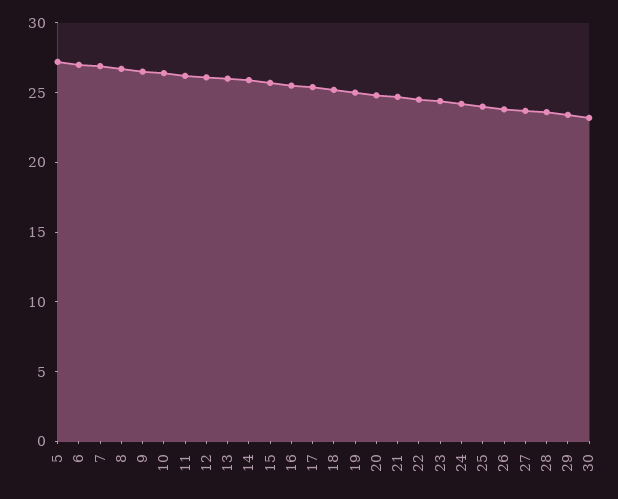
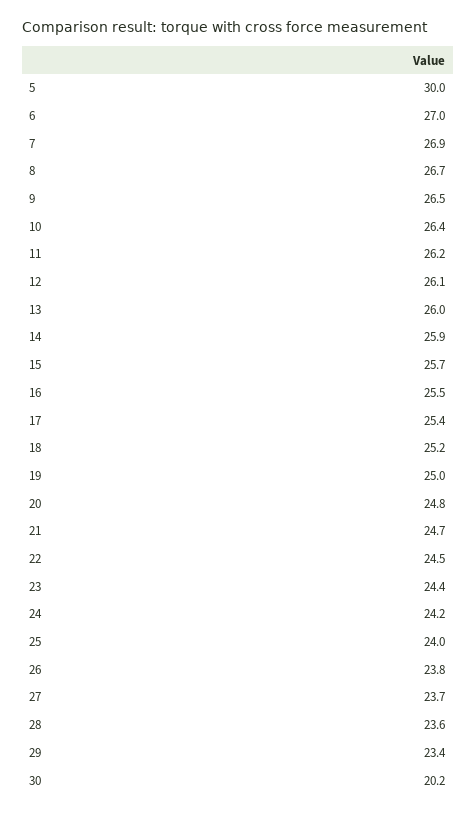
  {
-   "5": 27,
+   "5": 30,
    "6": 27,
    "7": 26.9,
    "8": 26.7,
    "9": 26.5,
    "10": 26.4,
    "11": 26.2,
    "12": 26.1,
    "13": 26,
    "14": 25.9,
    "15": 25.7,
    "16": 25.5,
    "17": 25.4,
    "18": 25.2,
    "19": 25,
    "20": 24.8,
    "21": 24.7,
    "22": 24.5,
    "23": 24.4,
    "24": 24.2,
    "25": 24,
    "26": 23.8,
    "27": 23.7,
    "28": 23.6,
    "29": 23.4,
-   "30": 23
+   "30": 20.2
  }

